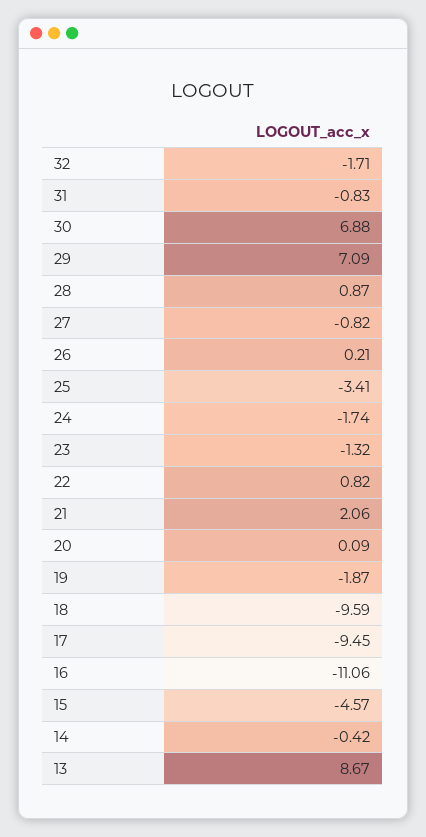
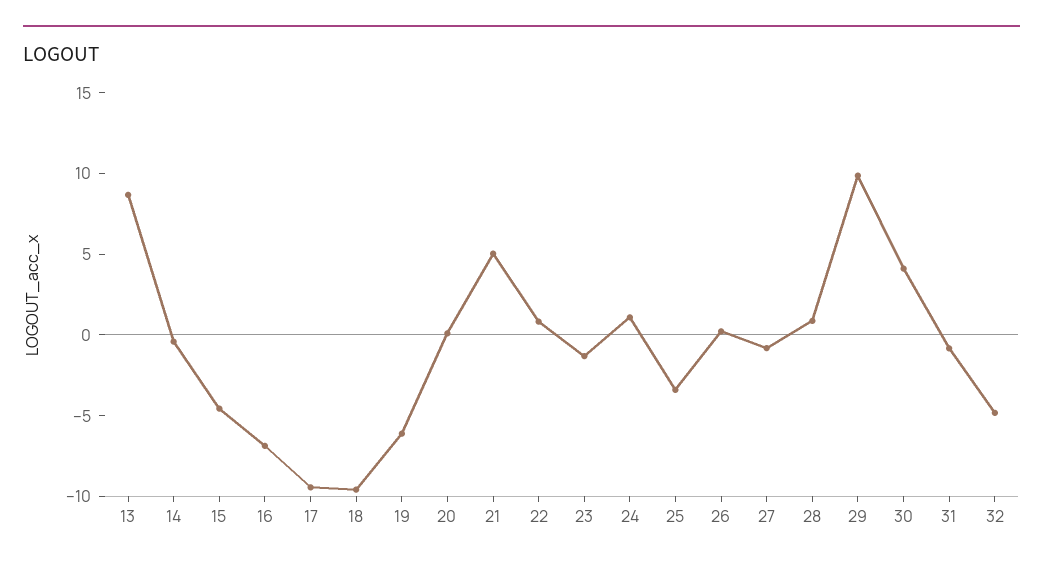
  {
-   "32": -1.71,
+   "32": -5,
    "31": -0.83,
-   "30": 6.88,
+   "30": 4,
-   "29": 7.09,
+   "29": 10,
    "28": 0.87,
    "27": -0.82,
    "26": 0.21,
    "25": -3.41,
-   "24": -1.74,
+   "24": 1,
    "23": -1.32,
    "22": 0.82,
-   "21": 2.06,
+   "21": 5,
    "20": 0.09,
-   "19": -1.87,
+   "19": -6,
    "18": -9.59,
    "17": -9.45,
-   "16": -11.06,
+   "16": -7,
    "15": -4.57,
    "14": -0.42,
    "13": 8.67
  }

